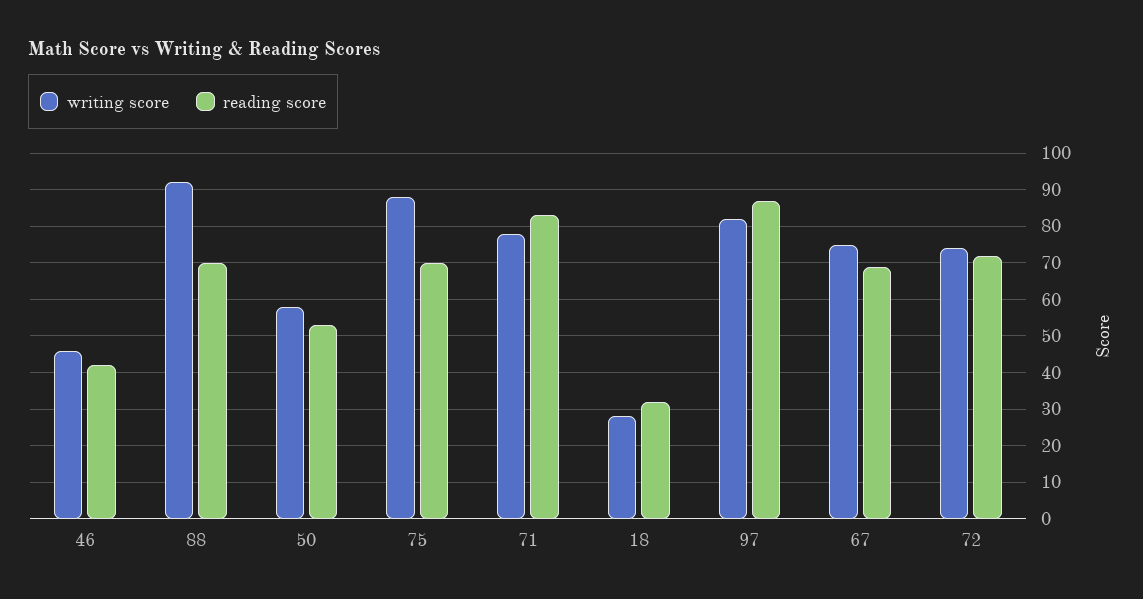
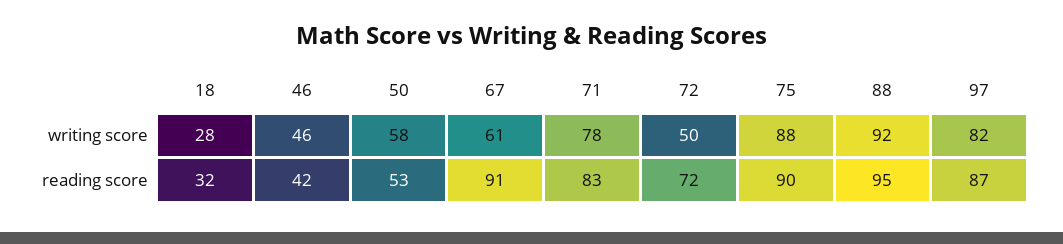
  {
    "writing score": {
      "46": 46,
      "88": 92,
      "50": 58,
      "75": 88,
      "71": 78,
      "18": 28,
      "97": 82,
-     "67": 75,
+     "67": 61,
-     "72": 75
+     "72": 50
    },
    "reading score": {
      "46": 42,
-     "88": 70,
+     "88": 95,
      "50": 53,
-     "75": 70,
+     "75": 90,
      "71": 83,
      "18": 32,
      "97": 87,
-     "67": 70,
+     "67": 91,
      "72": 72
    }
  }

